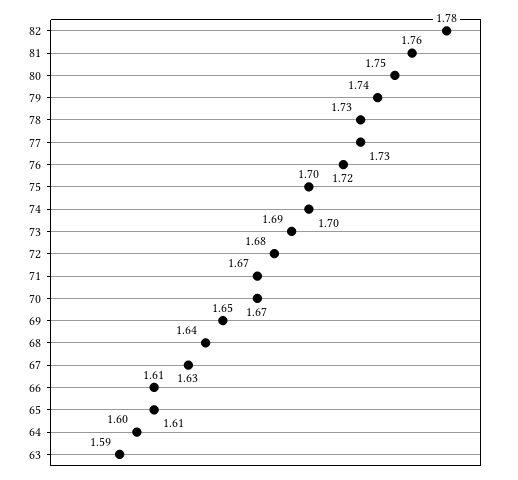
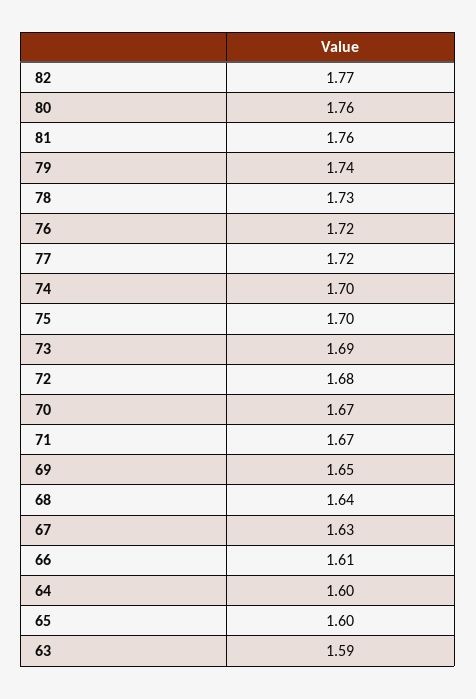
  {
-   "82": 1.78,
+   "82": 1.77,
    "81": 1.76,
-   "80": 1.75,
+   "80": 1.76,
    "79": 1.74,
    "78": 1.73,
-   "77": 1.73,
+   "77": 1.72,
    "76": 1.72,
    "75": 1.7,
    "74": 1.7,
    "73": 1.69,
    "72": 1.68,
    "71": 1.67,
    "70": 1.67,
    "69": 1.65,
    "68": 1.64,
    "67": 1.63,
    "66": 1.61,
-   "65": 1.61,
+   "65": 1.6,
    "64": 1.6,
    "63": 1.59
  }

